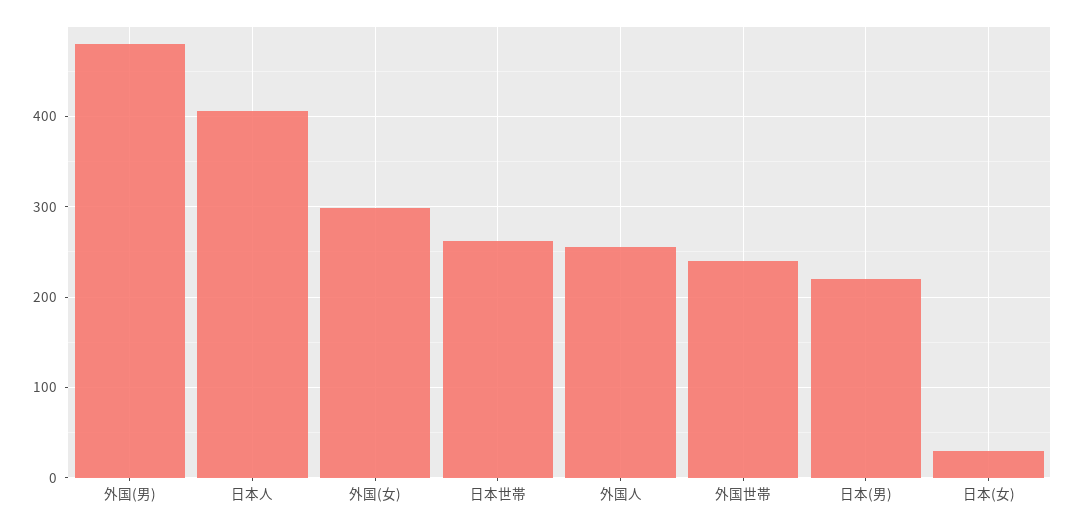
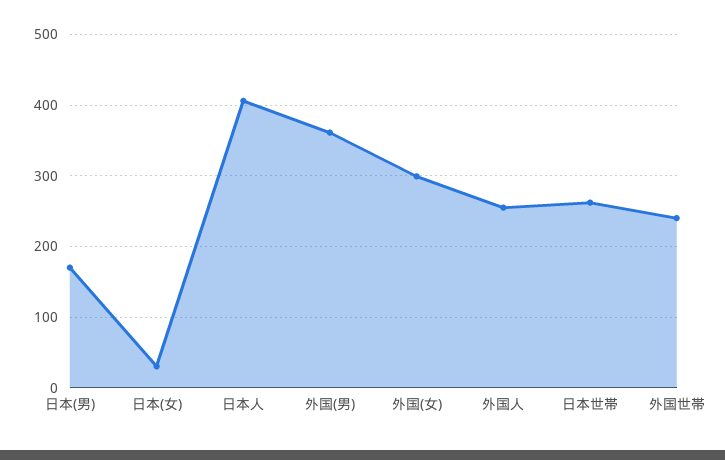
  {
-   "外国(男)": 480,
+   "外国(男)": 360,
    "日本人": 410,
    "外国(女)": 300,
    "日本世帯": 260,
    "外国人": 260,
    "外国世帯": 240,
-   "日本(男)": 220,
+   "日本(男)": 170,
    "日本(女)": 30
  }

